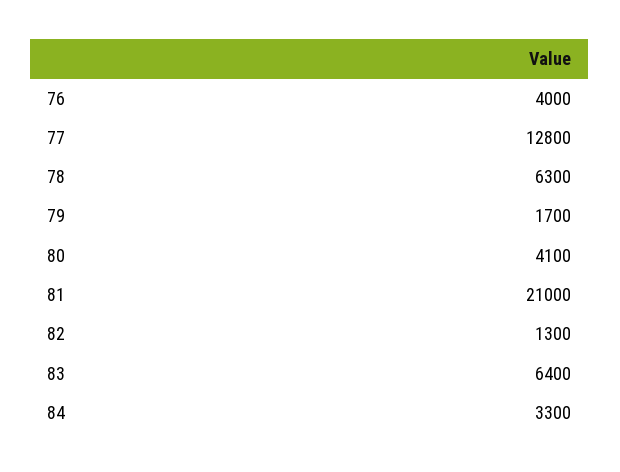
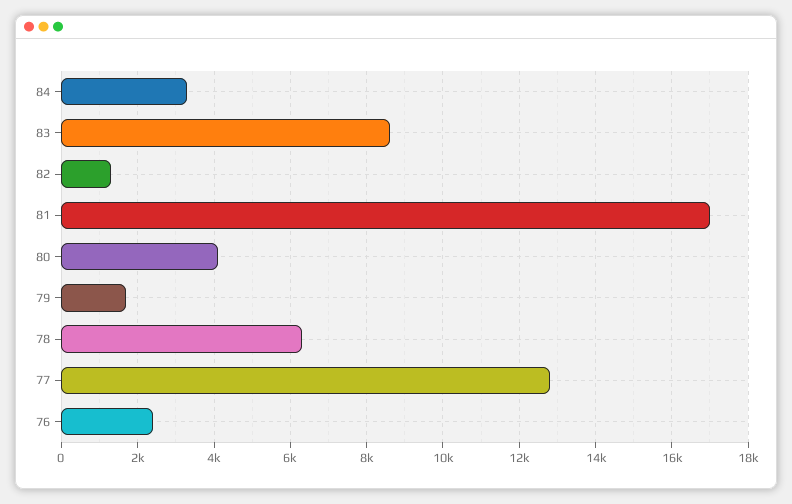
  {
-   "76": 4000,
+   "76": 2400,
    "77": 12800,
    "78": 6300,
    "79": 1700,
    "80": 4100,
-   "81": 21000,
+   "81": 17000,
    "82": 1300,
-   "83": 6400,
+   "83": 8600,
    "84": 3300
  }

